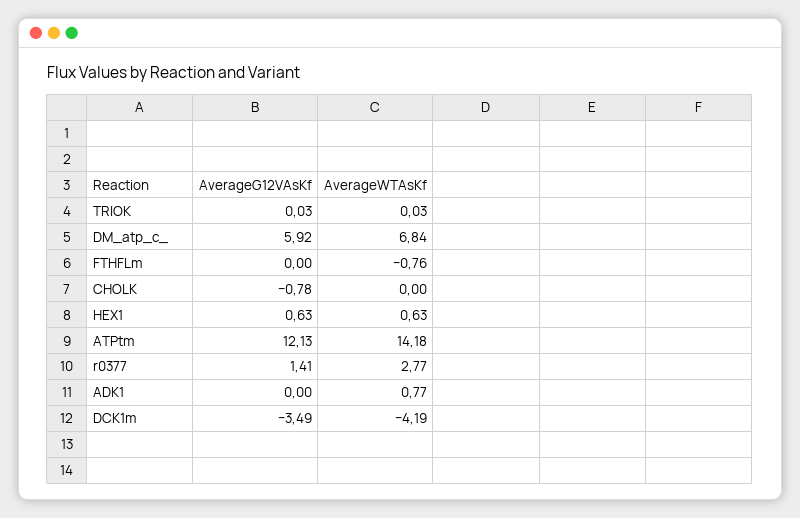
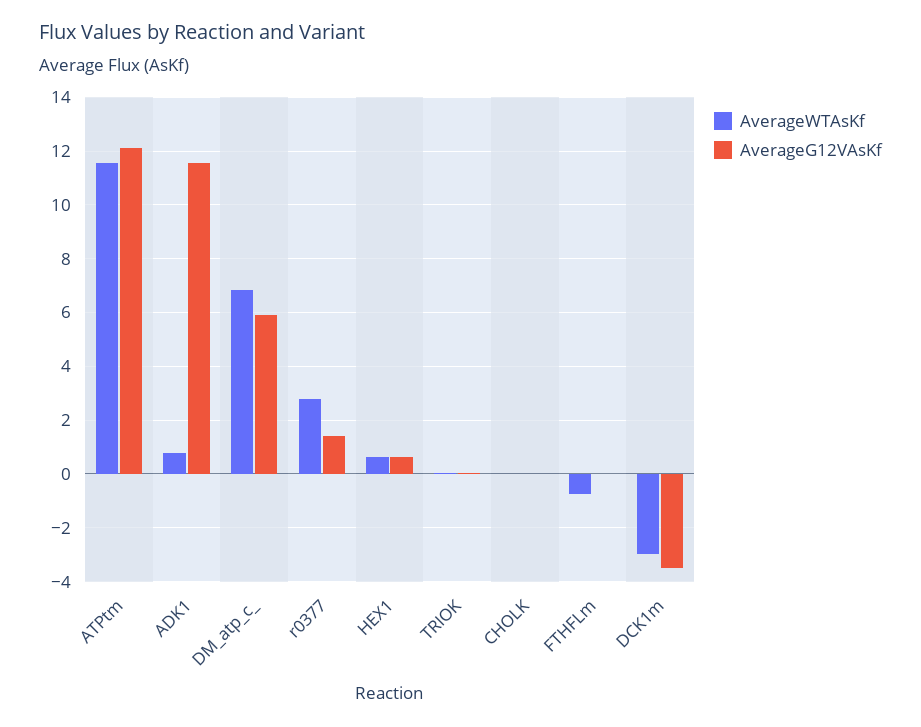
  {
    "AverageG12VAsKf": {
      "TRIOK": 0.03,
      "DM_atp_c_": 5.92,
      "FTHFLm": 0,
-     "CHOLK": -0.78,
+     "CHOLK": 0,
      "HEX1": 0.63,
      "ATPtm": 12.13,
      "r0377": 1.41,
-     "ADK1": 0,
+     "ADK1": 11.5,
      "DCK1m": -3.49
    },
    "AverageWTAsKf": {
      "TRIOK": 0.03,
      "DM_atp_c_": 6.84,
      "FTHFLm": -0.76,
      "CHOLK": 0,
      "HEX1": 0.63,
-     "ATPtm": 14.18,
+     "ATPtm": 11.5,
      "r0377": 2.77,
      "ADK1": 0.77,
-     "DCK1m": -4.19
+     "DCK1m": -3
    }
  }

